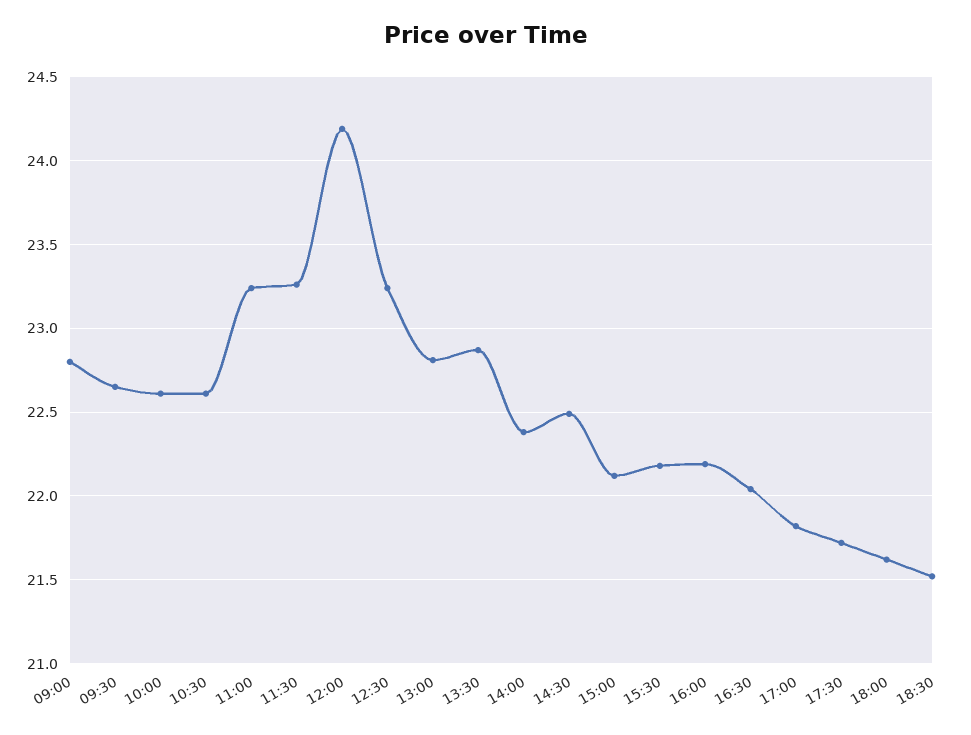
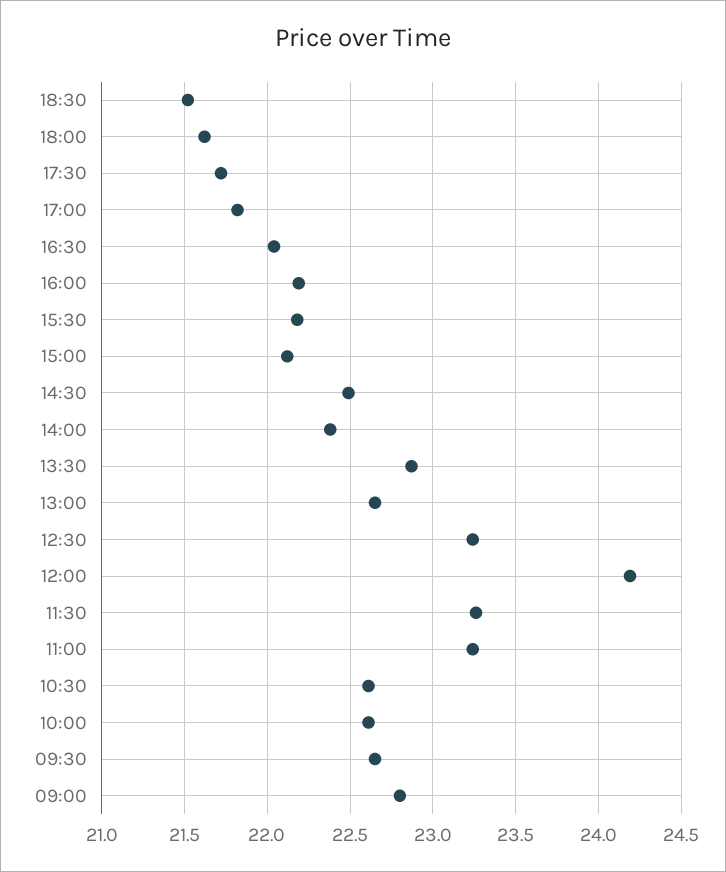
  {
    "09:00": 22.8,
    "09:30": 22.65,
    "10:00": 22.6,
    "10:30": 22.6,
    "11:00": 23.25,
    "11:30": 23.25,
    "12:00": 24.2,
    "12:30": 23.25,
-   "13:00": 22.8,
+   "13:00": 22.65,
    "13:30": 22.85,
    "14:00": 22.4,
    "14:30": 22.5,
    "15:00": 22.1,
    "15:30": 22.2,
    "16:00": 22.2,
    "16:30": 22.05,
    "17:00": 21.8,
    "17:30": 21.7,
    "18:00": 21.6,
    "18:30": 21.5
  }

